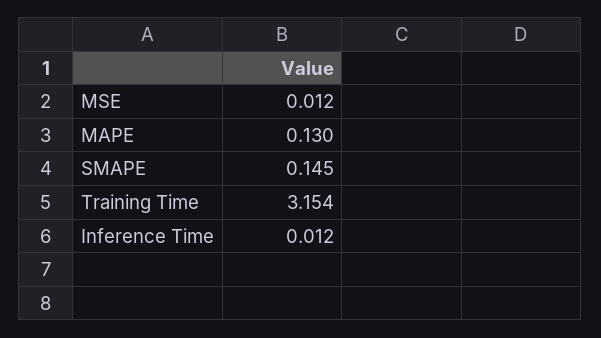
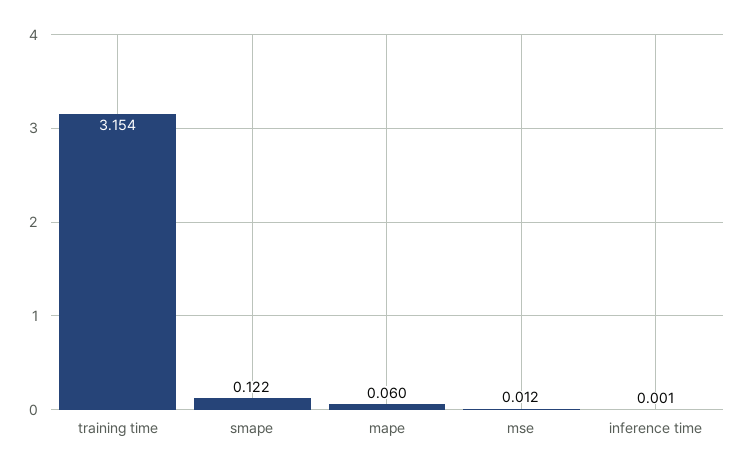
  {
    "MSE": 0.012,
-   "MAPE": 0.13,
+   "MAPE": 0.06,
-   "SMAPE": 0.145,
+   "SMAPE": 0.122,
    "Training Time": 3.154,
-   "Inference Time": 0.012
+   "Inference Time": 0.001
  }

